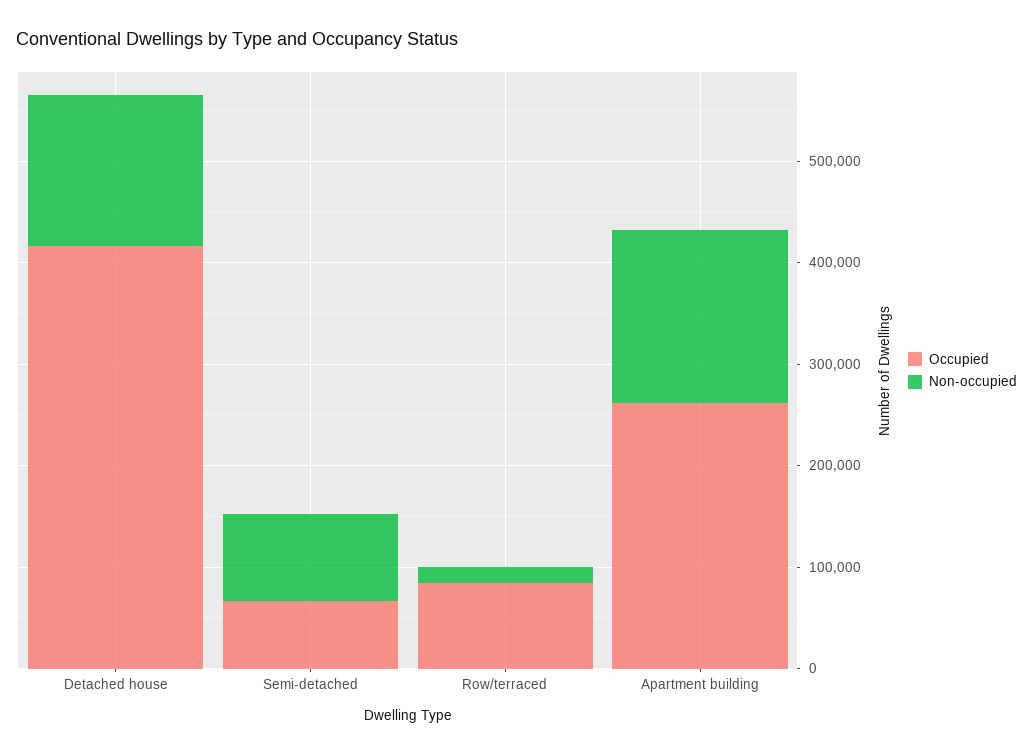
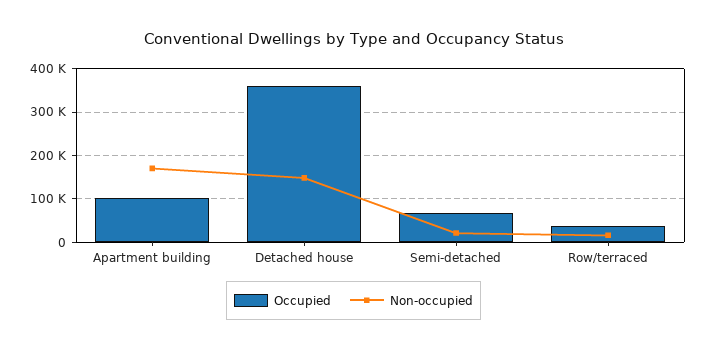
  {
    "Occupied": {
-     "Detached house": 420000,
+     "Detached house": 360000,
      "Semi-detached": 60000,
-     "Row/terraced": 80000,
+     "Row/terraced": 40000,
-     "Apartment building": 260000
+     "Apartment building": 100000
    },
    "Non-occupied": {
      "Detached house": 140000,
-     "Semi-detached": 80000,
+     "Semi-detached": 20000,
      "Row/terraced": 20000,
      "Apartment building": 180000
    }
  }

